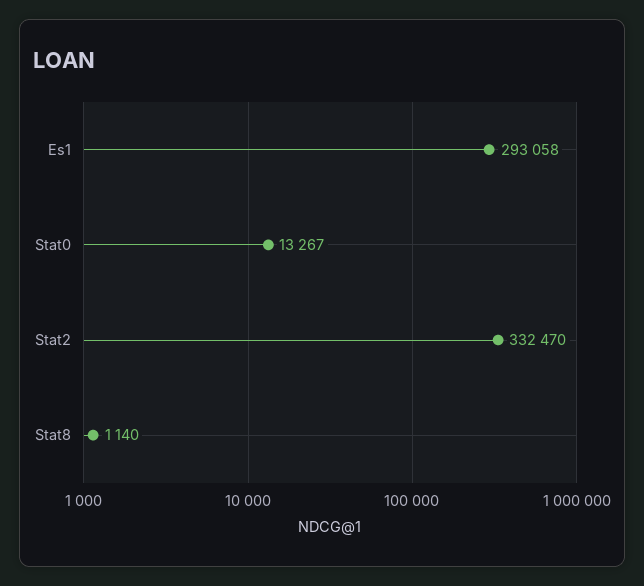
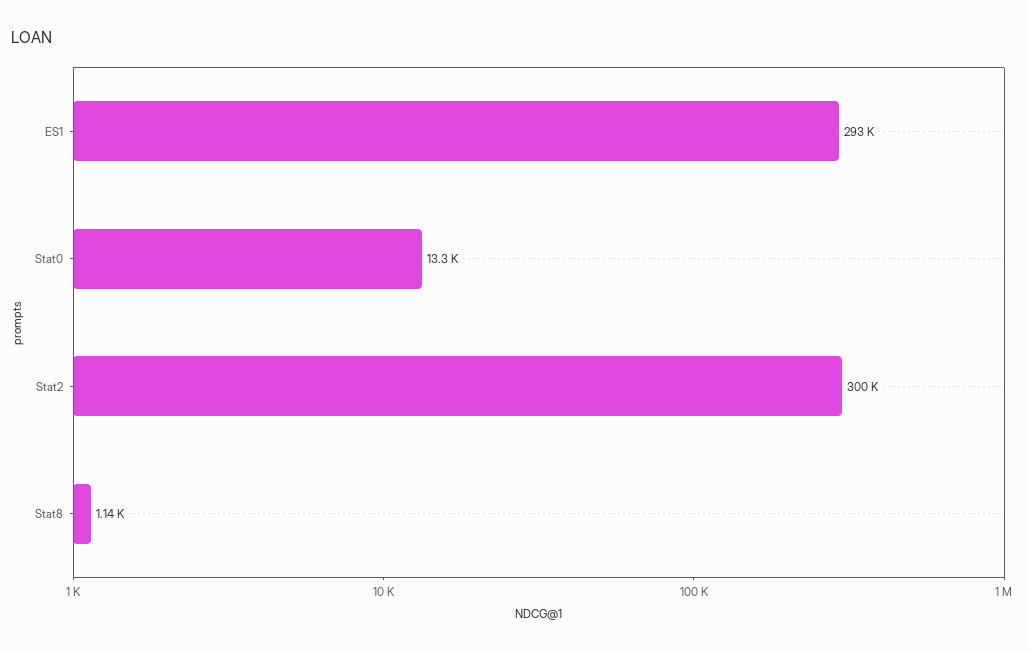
  {
    "Es1": 293058,
    "Stat0": 13267,
-   "Stat2": 332470,
+   "Stat2": 300000,
    "Stat8": 1140
  }

